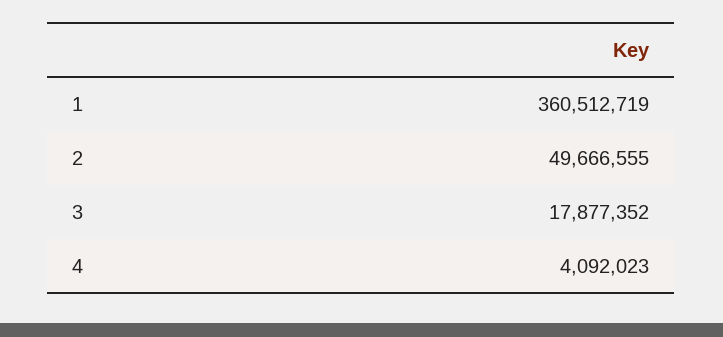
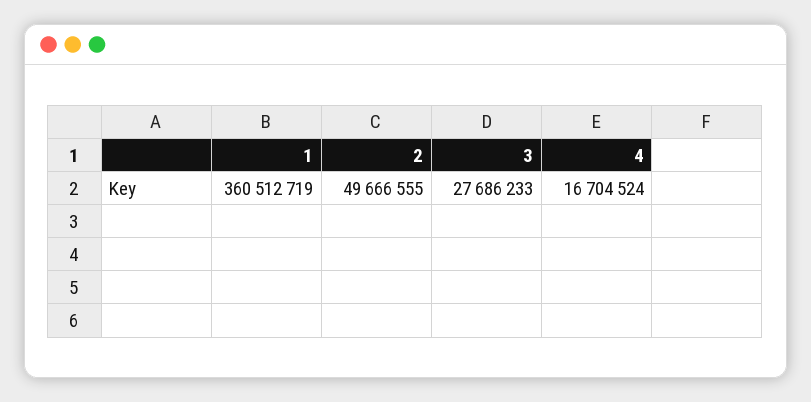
  {
    "1": 360512719,
    "2": 49666555,
-   "3": 17877352,
+   "3": 27686233,
-   "4": 4092023
+   "4": 16704524
  }

